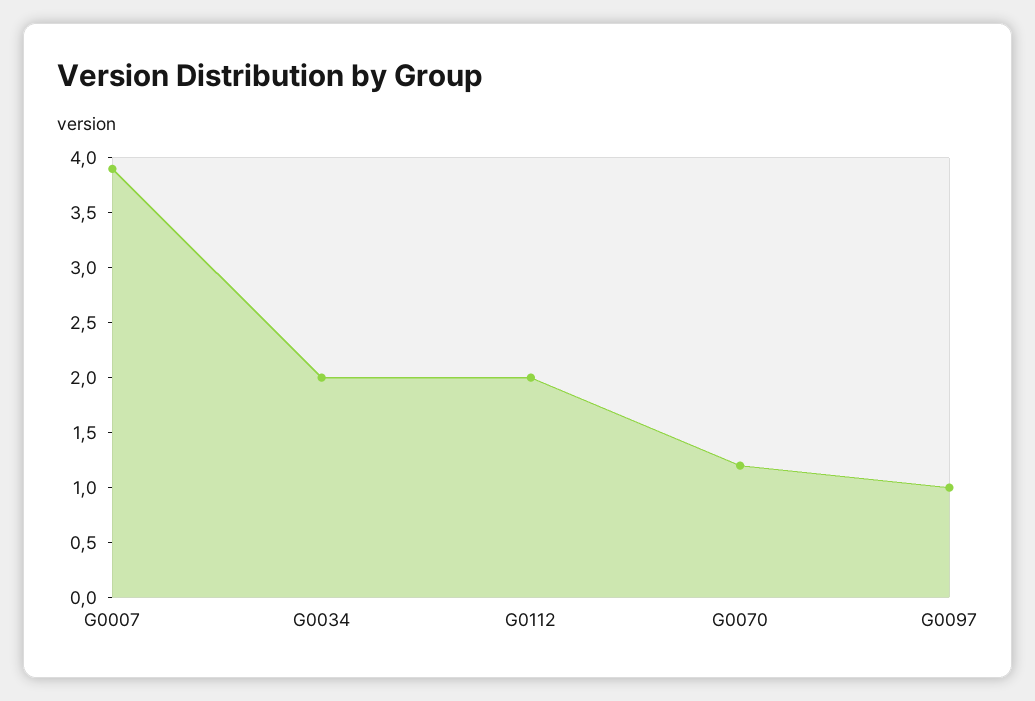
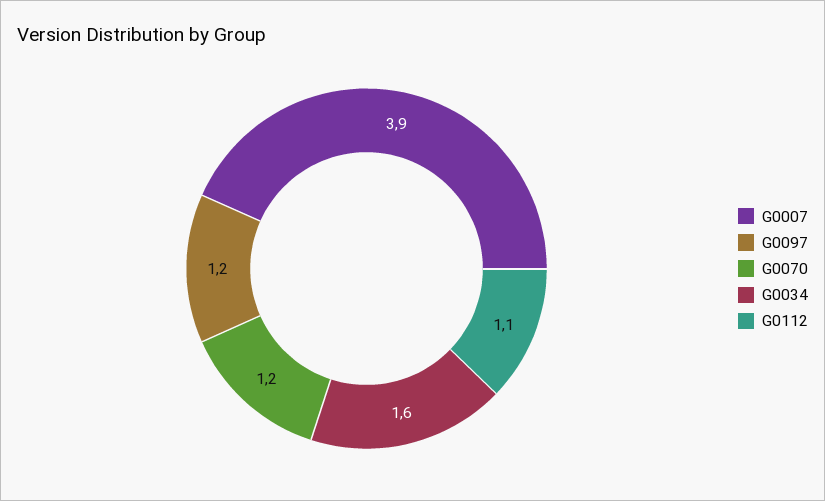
  {
    "G0007": 3.9,
-   "G0034": 2,
+   "G0034": 1.6,
-   "G0112": 2,
+   "G0112": 1.1,
    "G0070": 1.2,
-   "G0097": 1
+   "G0097": 1.2
  }

